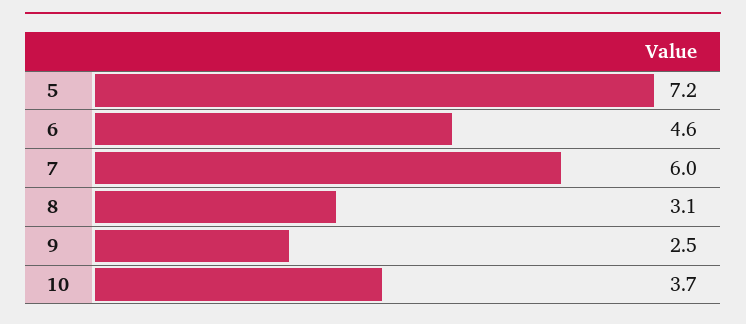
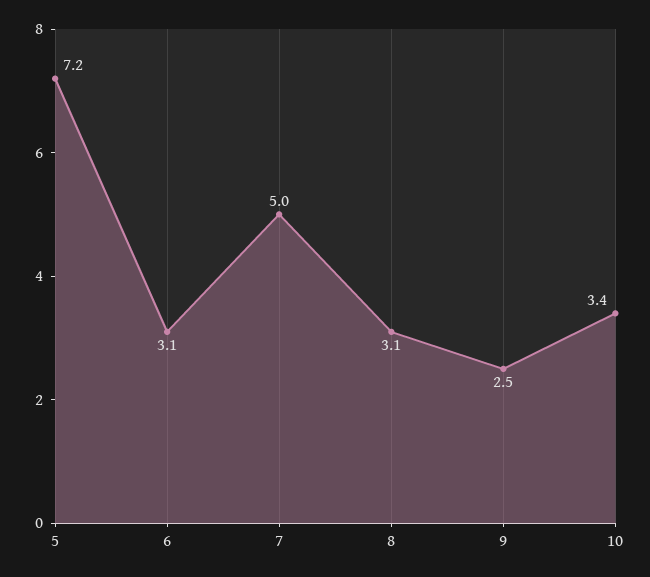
  {
    "5": 7.2,
-   "6": 4.6,
+   "6": 3.1,
-   "7": 6,
+   "7": 5,
    "8": 3.1,
    "9": 2.5,
-   "10": 3.7
+   "10": 3.4
  }

